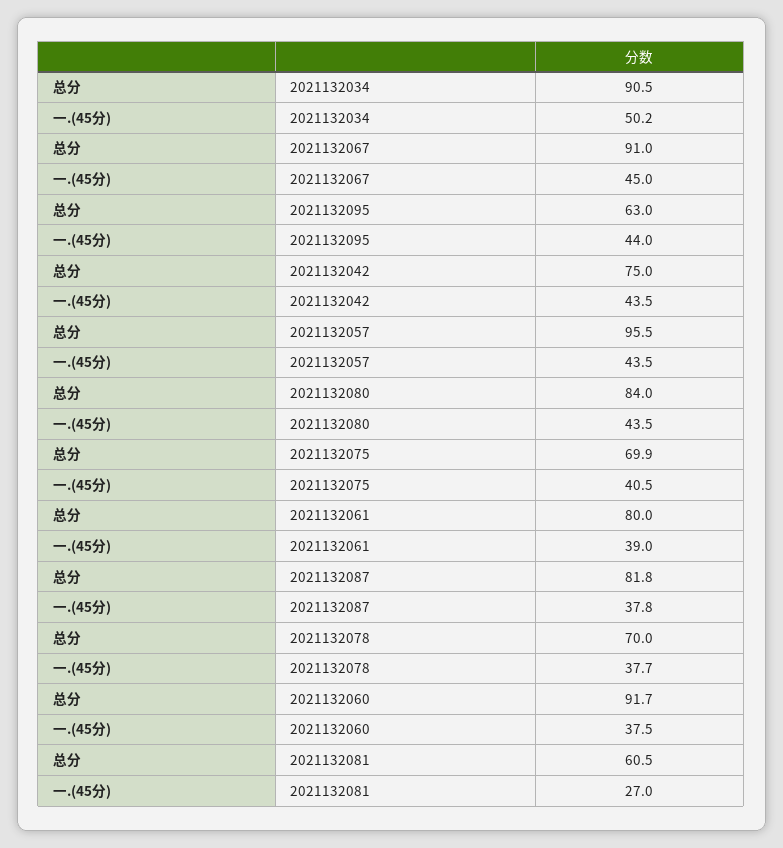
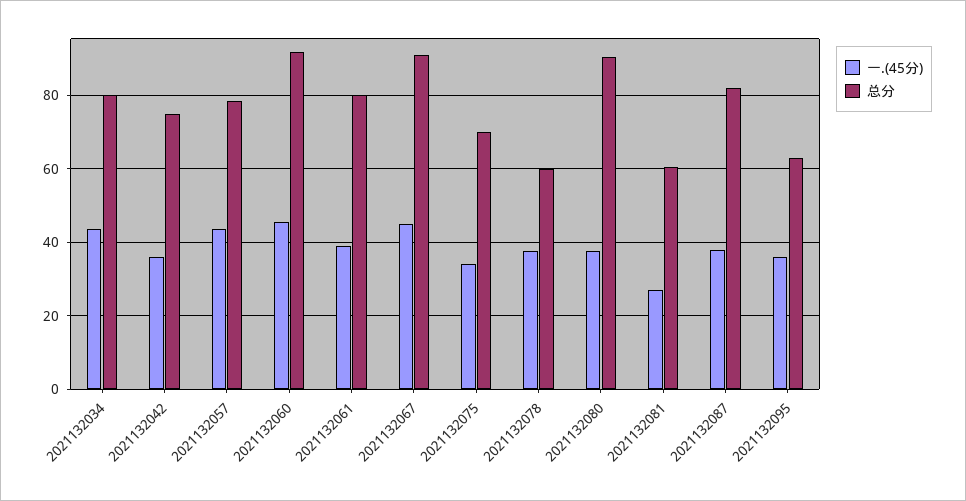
  {
    "总分": {
-     "2021132034": 90.5,
+     "2021132034": 80,
      "2021132067": 91,
      "2021132095": 63,
      "2021132042": 75,
-     "2021132057": 95.5,
+     "2021132057": 78,
-     "2021132080": 84,
+     "2021132080": 90,
      "2021132075": 69.9,
      "2021132061": 80,
      "2021132087": 81.8,
-     "2021132078": 70,
+     "2021132078": 60,
      "2021132060": 91.7,
      "2021132081": 60.5
    },
    "一.(45分)": {
-     "2021132034": 50.2,
+     "2021132034": 44,
      "2021132067": 45,
-     "2021132095": 44,
+     "2021132095": 36,
-     "2021132042": 43.5,
+     "2021132042": 36,
      "2021132057": 43.5,
-     "2021132080": 43.5,
+     "2021132080": 38,
-     "2021132075": 40.5,
+     "2021132075": 34,
      "2021132061": 39,
      "2021132087": 37.8,
      "2021132078": 37.7,
-     "2021132060": 37.5,
+     "2021132060": 46,
      "2021132081": 27
    }
  }

